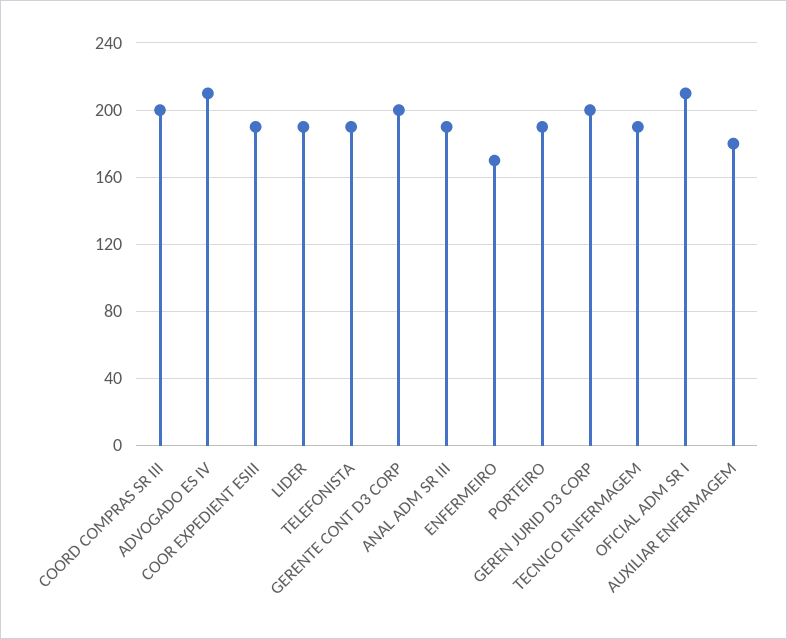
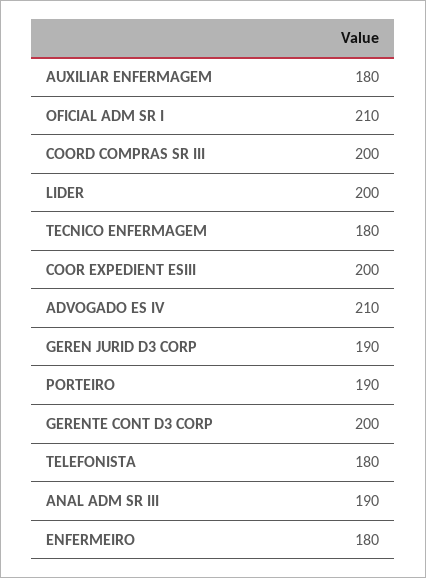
  {
    "COORD COMPRAS SR III": 200,
    "ADVOGADO ES IV": 210,
-   "COOR EXPEDIENT ESIII": 190,
+   "COOR EXPEDIENT ESIII": 200,
-   "LIDER": 190,
+   "LIDER": 200,
-   "TELEFONISTA": 190,
+   "TELEFONISTA": 180,
    "GERENTE CONT D3 CORP": 200,
    "ANAL ADM SR III": 190,
-   "ENFERMEIRO": 170,
+   "ENFERMEIRO": 180,
    "PORTEIRO": 190,
-   "GEREN JURID D3 CORP": 200,
+   "GEREN JURID D3 CORP": 190,
-   "TECNICO ENFERMAGEM": 190,
+   "TECNICO ENFERMAGEM": 180,
    "OFICIAL ADM SR I": 210,
    "AUXILIAR ENFERMAGEM": 180
  }

